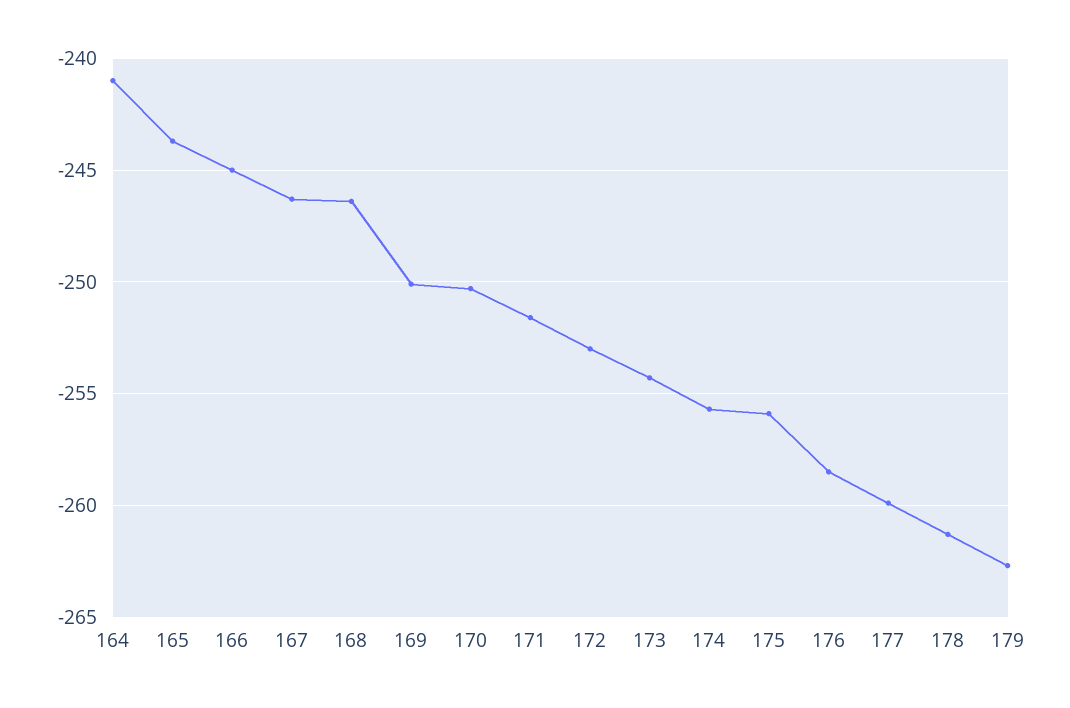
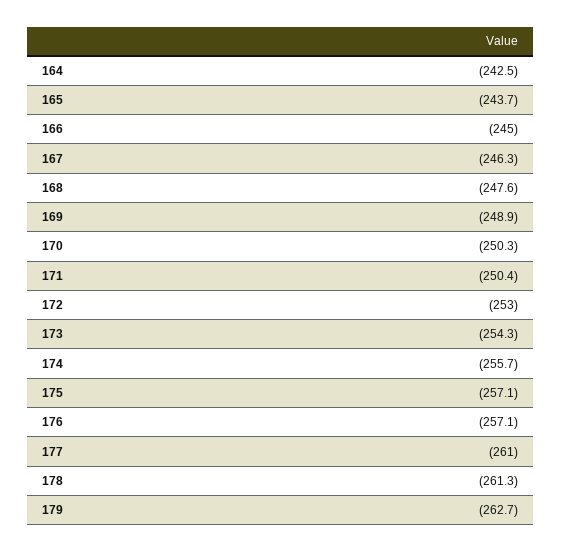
  {
-   "164": -241,
+   "164": -242.5,
    "165": -243.7,
    "166": -245,
    "167": -246.3,
-   "168": -246.5,
+   "168": -247.6,
-   "169": -250,
+   "169": -248.9,
    "170": -250.3,
-   "171": -251.5,
+   "171": -250.4,
    "172": -253,
    "173": -254.3,
    "174": -255.7,
-   "175": -256,
+   "175": -257.1,
-   "176": -258.5,
+   "176": -257.1,
-   "177": -260,
+   "177": -261,
    "178": -261.3,
    "179": -262.7
  }

